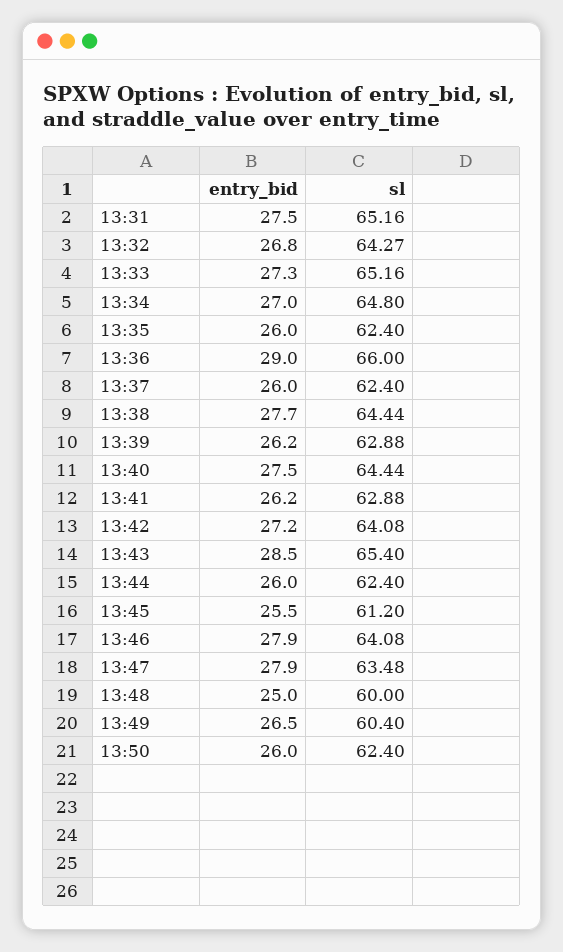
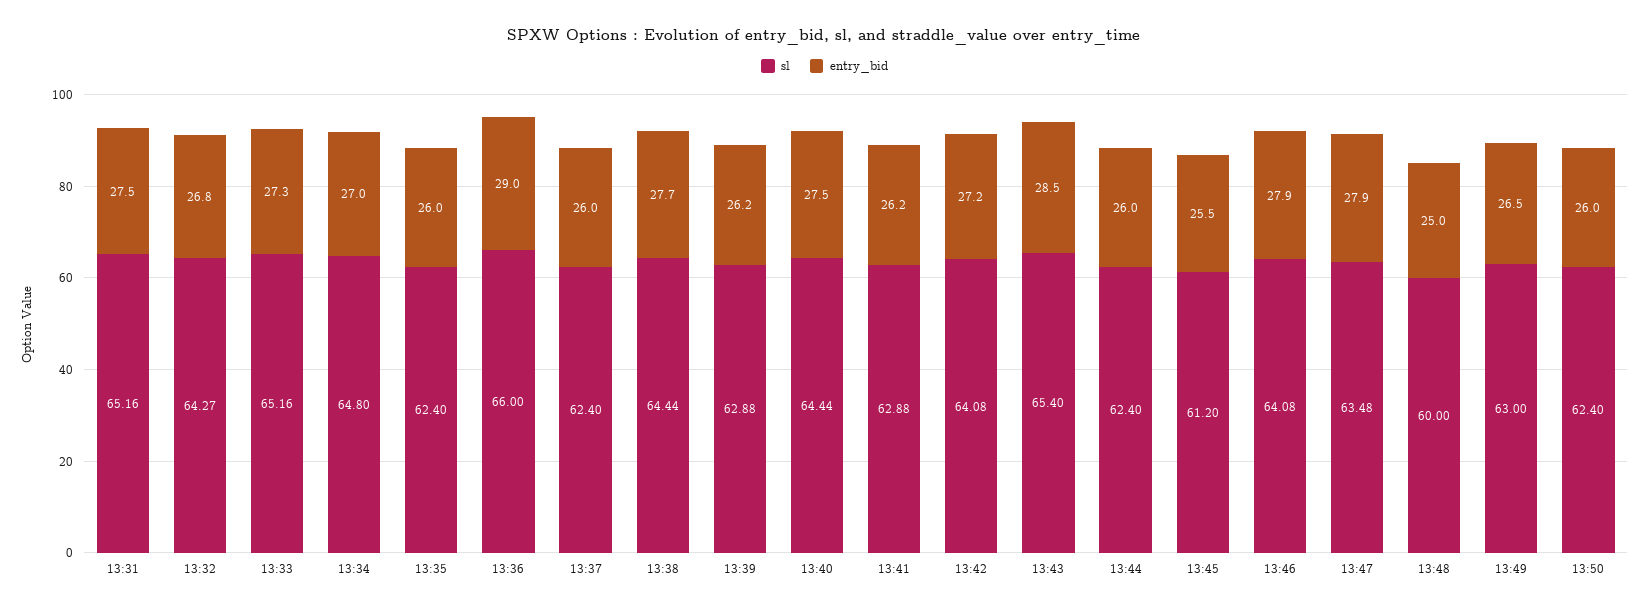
  {
    "entry_bid": {
      "13:31": 27.5,
      "13:32": 26.8,
      "13:33": 27.3,
      "13:34": 27,
      "13:35": 26,
      "13:36": 29,
      "13:37": 26,
      "13:38": 27.7,
      "13:39": 26.2,
      "13:40": 27.5,
      "13:41": 26.2,
      "13:42": 27.2,
      "13:43": 28.5,
      "13:44": 26,
      "13:45": 25.5,
      "13:46": 27.9,
      "13:47": 27.9,
      "13:48": 25,
      "13:49": 26.5,
      "13:50": 26
    },
    "sl": {
      "13:31": 65.16,
      "13:32": 64.27,
      "13:33": 65.16,
      "13:34": 64.8,
      "13:35": 62.4,
      "13:36": 66,
      "13:37": 62.4,
      "13:38": 64.44,
      "13:39": 62.88,
      "13:40": 64.44,
      "13:41": 62.88,
      "13:42": 64.08,
      "13:43": 65.4,
      "13:44": 62.4,
      "13:45": 61.2,
      "13:46": 64.08,
      "13:47": 63.48,
      "13:48": 60,
-     "13:49": 60.4,
+     "13:49": 63,
      "13:50": 62.4
    }
  }

